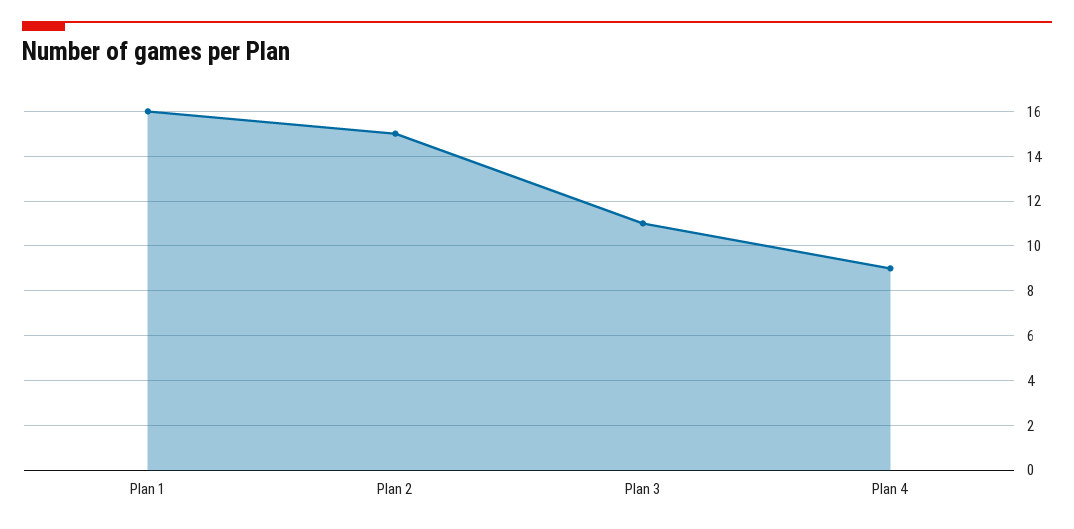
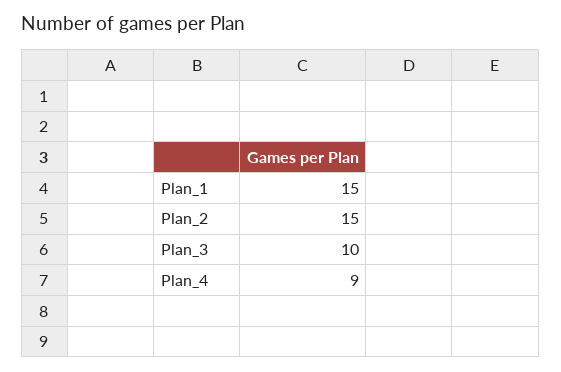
  {
-   "Plan 1": 16,
+   "Plan 1": 15,
    "Plan 2": 15,
-   "Plan 3": 11,
+   "Plan 3": 10,
    "Plan 4": 9
  }

